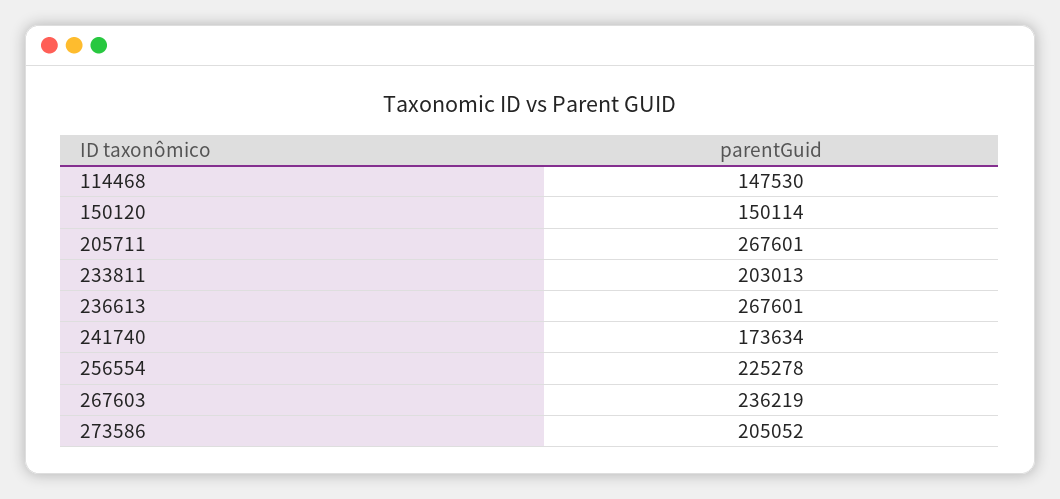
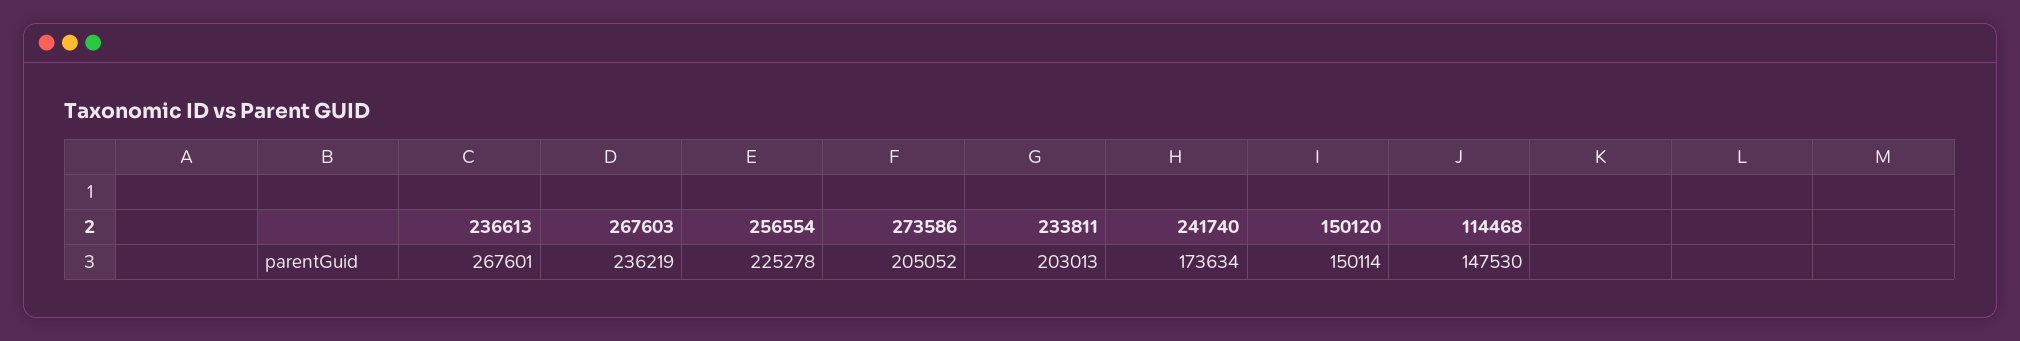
  {
    "114468": 147530,
    "150120": 150114,
-   "205711": 267601,
    "233811": 203013,
    "236613": 267601,
    "241740": 173634,
    "256554": 225278,
    "267603": 236219,
    "273586": 205052
  }

